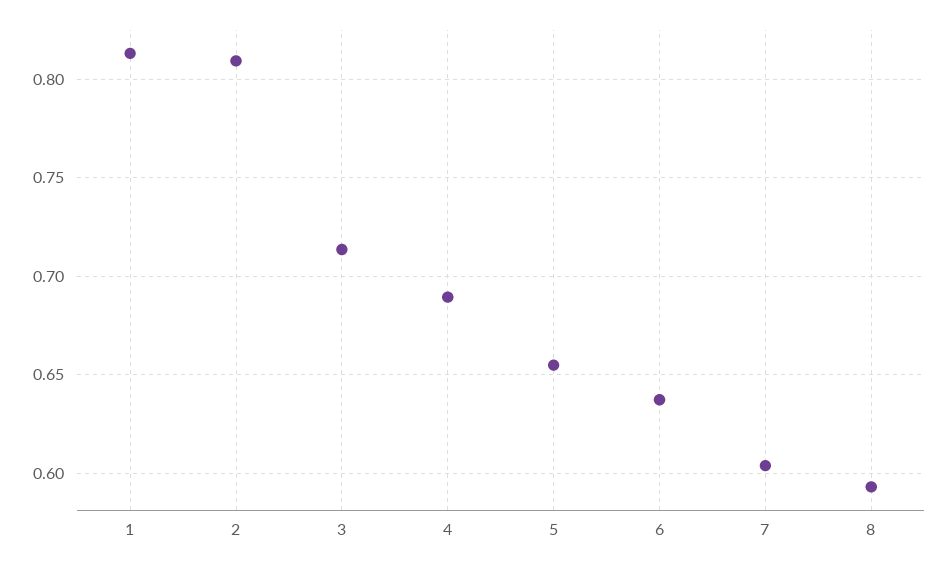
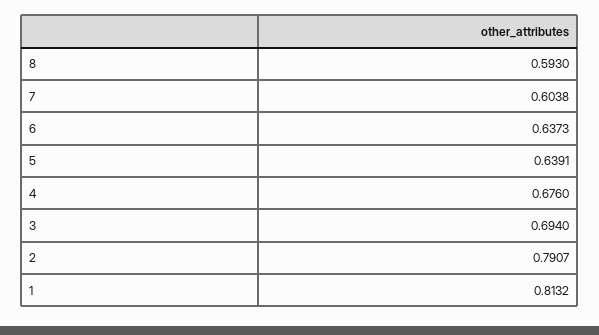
  {
    "1": 0.8132,
-   "2": 0.81,
+   "2": 0.7907,
-   "3": 0.715,
+   "3": 0.694,
-   "4": 0.69,
+   "4": 0.676,
-   "5": 0.655,
+   "5": 0.6391,
    "6": 0.6373,
    "7": 0.6038,
    "8": 0.593
  }

